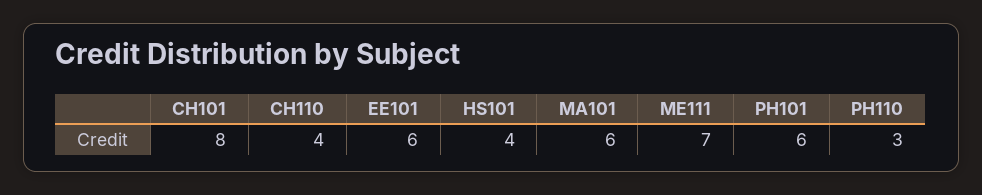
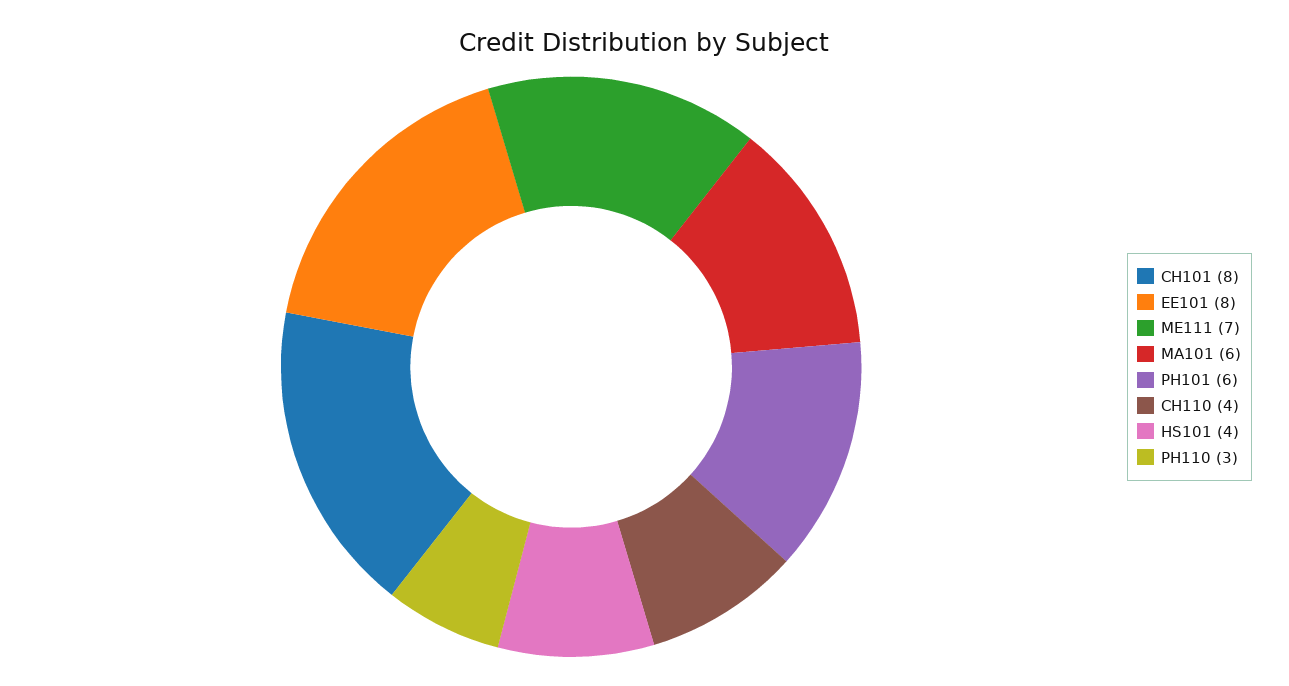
  {
    "CH101": 8,
    "CH110": 4,
-   "EE101": 6,
+   "EE101": 8,
    "HS101": 4,
    "MA101": 6,
    "ME111": 7,
    "PH101": 6,
    "PH110": 3
  }

